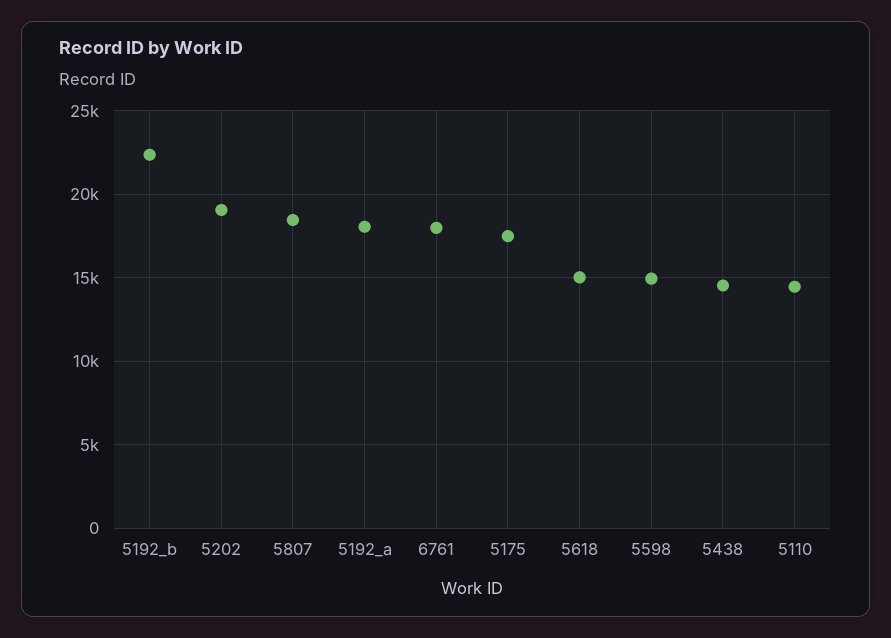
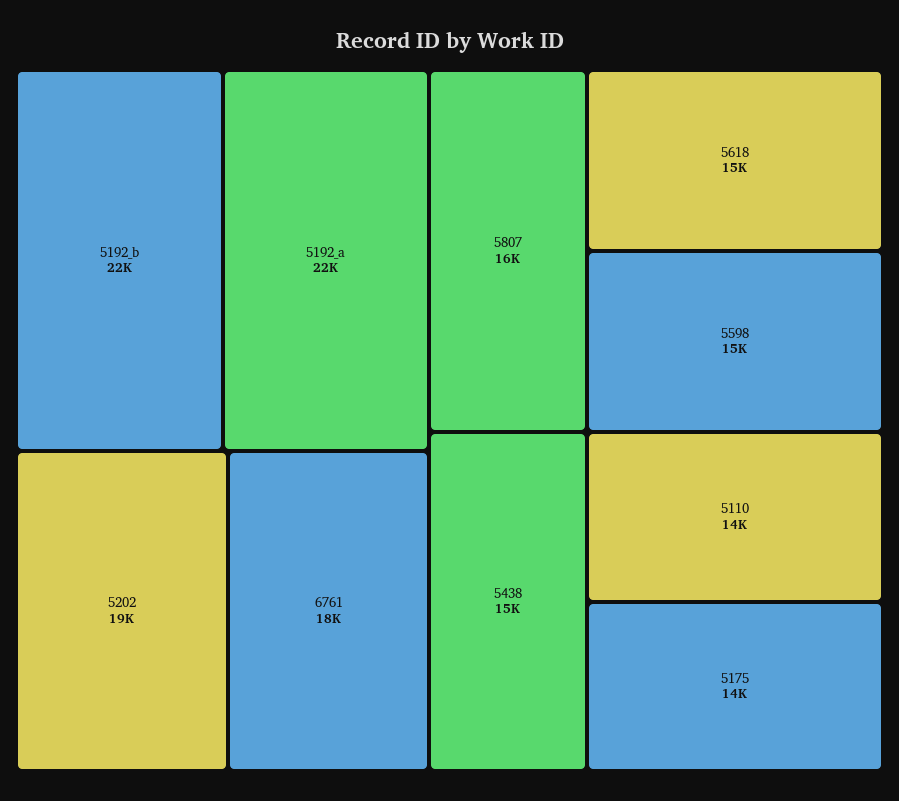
  {
    "5192_b": 22000,
    "5202": 19000,
-   "5807": 18500,
+   "5807": 16000,
-   "5192_a": 18000,
+   "5192_a": 22000,
    "6761": 18000,
-   "5175": 17500,
+   "5175": 14000,
    "5618": 15000,
    "5598": 15000,
    "5438": 15000,
    "5110": 14000
  }

